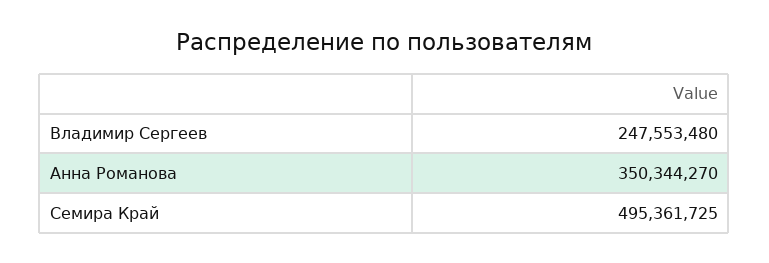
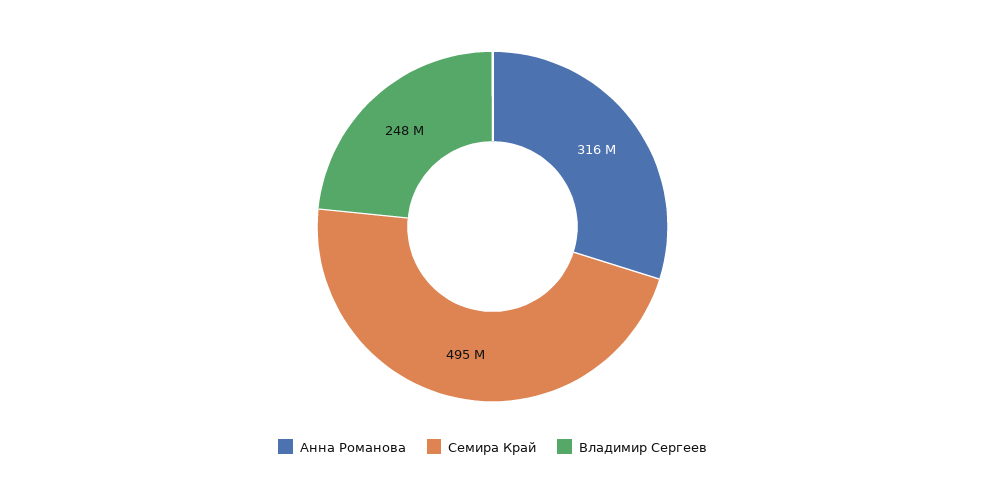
  {
    "Владимир Сергеев": 247553480,
-   "Анна Романова": 350344270,
+   "Анна Романова": 316000000,
    "Семира Край": 495361725
  }

